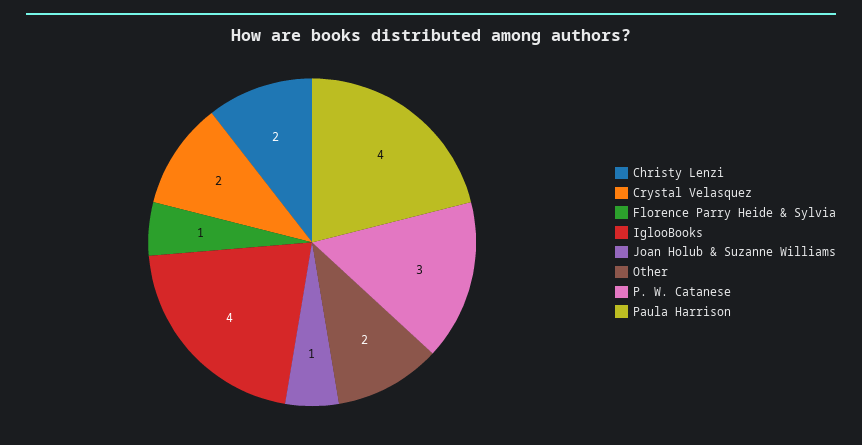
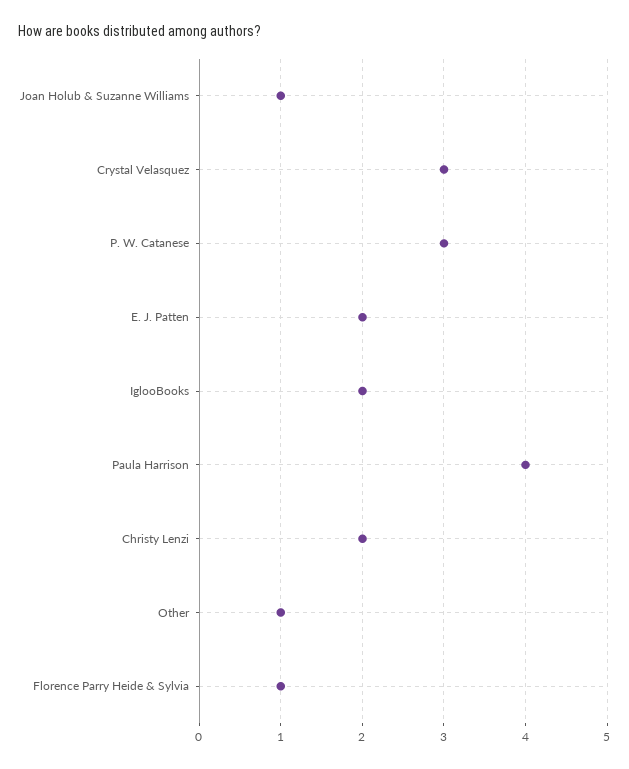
  {
    "Christy Lenzi": 2,
-   "Crystal Velasquez": 2,
+   "Crystal Velasquez": 3,
    "Florence Parry Heide & Sylvia": 1,
-   "IglooBooks": 4,
+   "IglooBooks": 2,
    "Joan Holub & Suzanne Williams": 1,
-   "Other": 2,
+   "Other": 1,
    "P. W. Catanese": 3,
-   "Paula Harrison": 4
+   "Paula Harrison": 4,
+   "E. J. Patten": 2
  }

